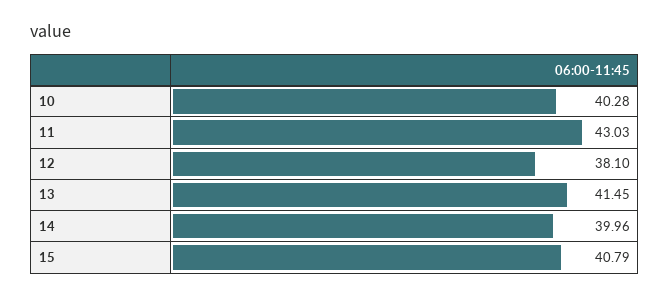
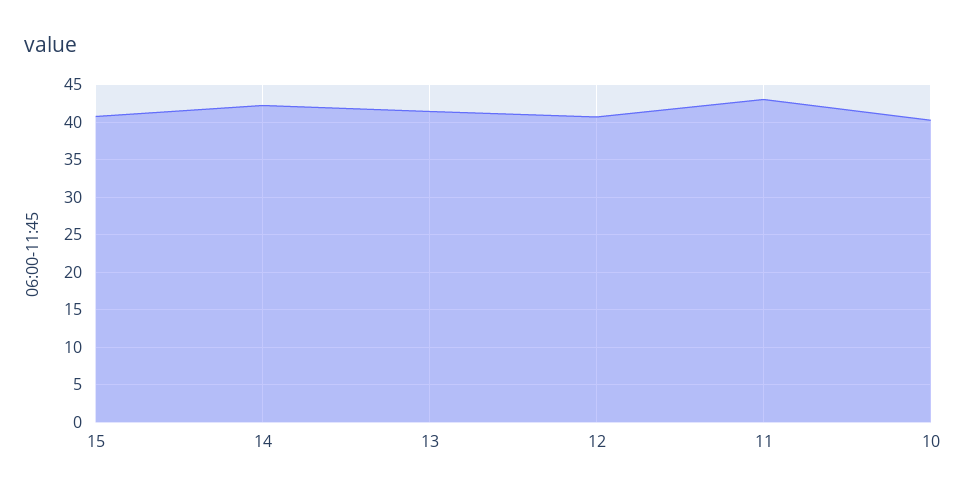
  {
    "10": 40.28,
    "11": 43.03,
-   "12": 38.1,
+   "12": 41,
    "13": 41.45,
-   "14": 39.96,
+   "14": 42,
    "15": 40.79
  }

